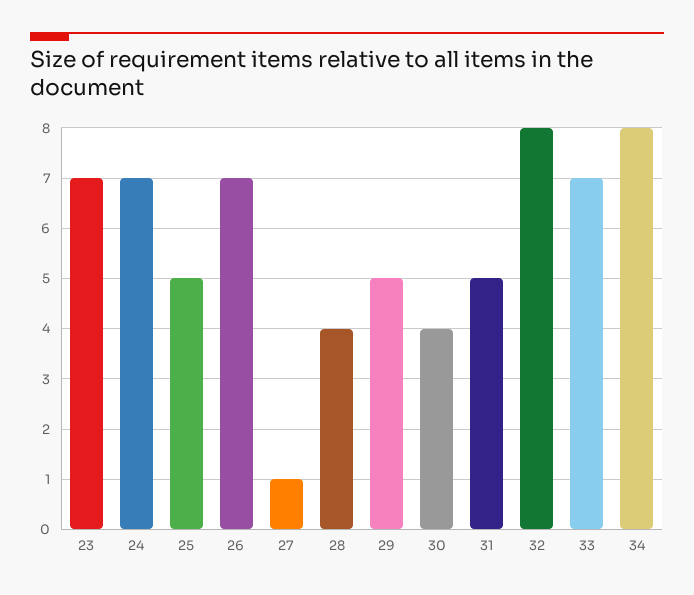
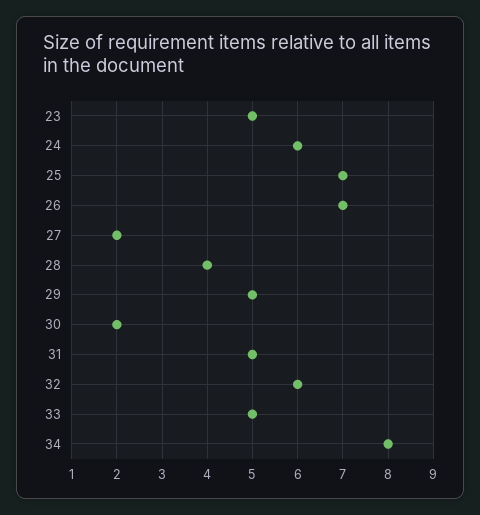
  {
-   "23": 7,
+   "23": 5,
-   "24": 7,
+   "24": 6,
-   "25": 5,
+   "25": 7,
    "26": 7,
-   "27": 1,
+   "27": 2,
    "28": 4,
    "29": 5,
-   "30": 4,
+   "30": 2,
    "31": 5,
-   "32": 8,
+   "32": 6,
-   "33": 7,
+   "33": 5,
    "34": 8
  }

